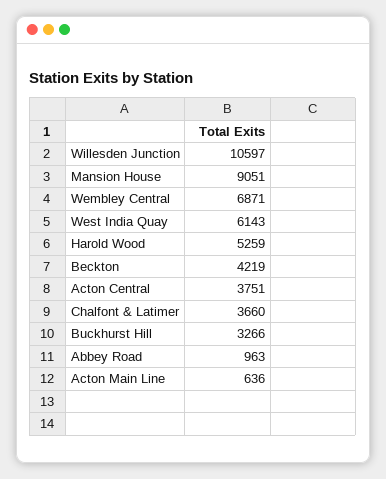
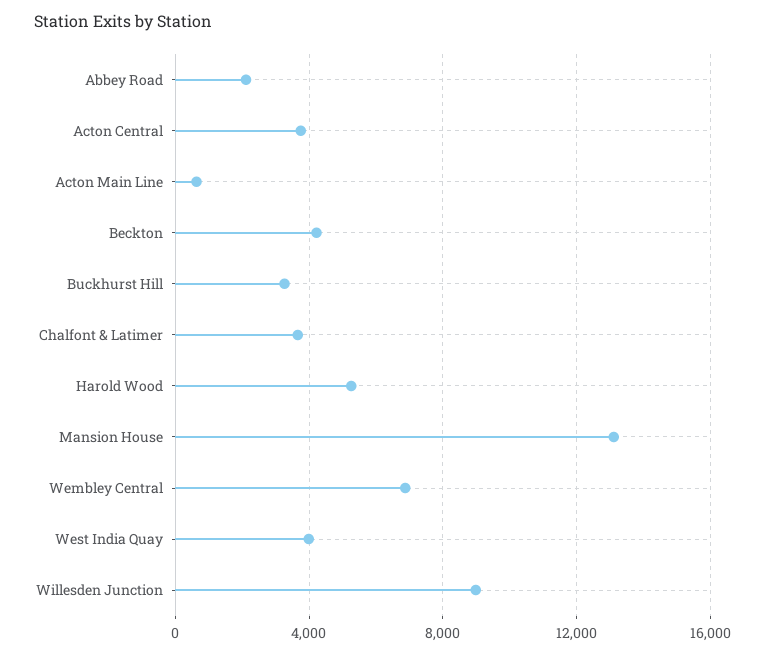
  {
-   "Willesden Junction": 10597,
+   "Willesden Junction": 9000,
-   "Mansion House": 9051,
+   "Mansion House": 13000,
    "Wembley Central": 6871,
-   "West India Quay": 6143,
+   "West India Quay": 4000,
    "Harold Wood": 5259,
    "Beckton": 4219,
    "Acton Central": 3751,
    "Chalfont & Latimer": 3660,
    "Buckhurst Hill": 3266,
-   "Abbey Road": 963,
+   "Abbey Road": 2000,
    "Acton Main Line": 636
  }

